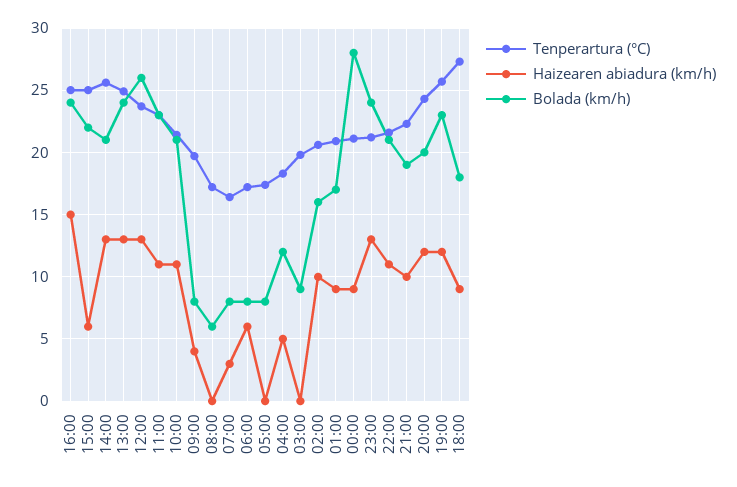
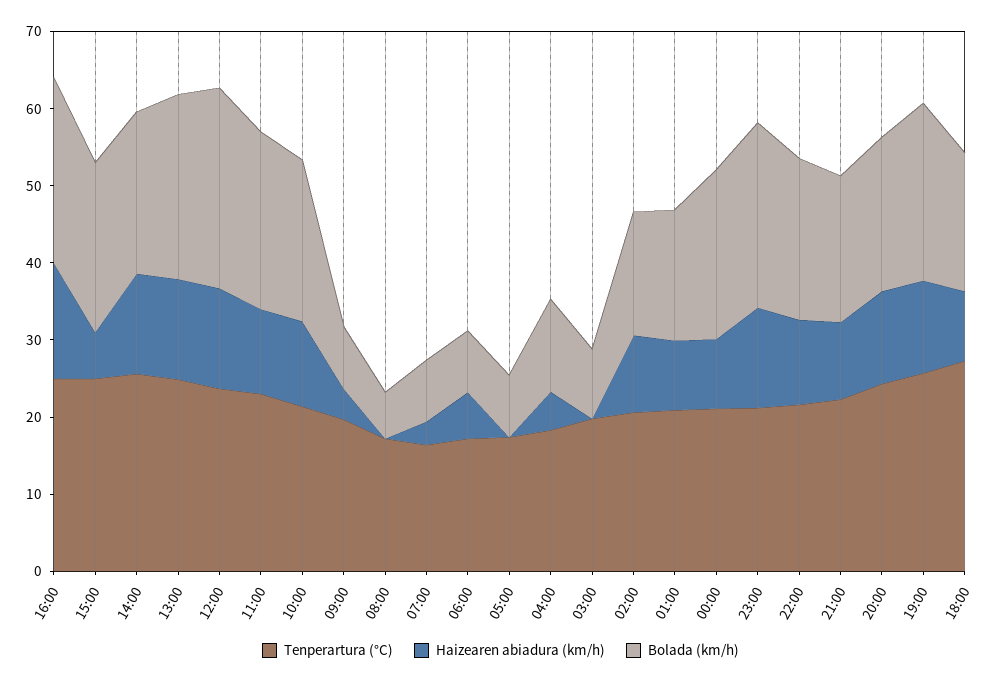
  {
    "Tenperartura (°C)": {
      "16:00": 25,
      "15:00": 25,
      "14:00": 25.5,
      "13:00": 25,
      "12:00": 23.5,
      "11:00": 23,
      "10:00": 21.5,
      "09:00": 19.5,
      "08:00": 17,
      "07:00": 16.5,
      "06:00": 17,
      "05:00": 17.5,
      "04:00": 18.5,
      "03:00": 20,
      "02:00": 20.5,
      "01:00": 21,
      "00:00": 21,
      "23:00": 21,
      "22:00": 21.5,
      "21:00": 22.5,
      "20:00": 24.5,
      "19:00": 25.5,
      "18:00": 27.5
    },
    "Haizearen abiadura (km/h)": {
      "16:00": 15,
      "15:00": 6,
      "14:00": 13,
      "13:00": 13,
      "12:00": 13,
      "11:00": 11,
      "10:00": 11,
      "09:00": 4,
      "08:00": 0,
      "07:00": 3,
      "06:00": 6,
      "05:00": 0,
      "04:00": 5,
      "03:00": 0,
      "02:00": 10,
      "01:00": 9,
      "00:00": 9,
      "23:00": 13,
      "22:00": 11,
      "21:00": 10,
      "20:00": 12,
      "19:00": 12,
      "18:00": 9
    },
    "Bolada (km/h)": {
      "16:00": 24,
      "15:00": 22,
      "14:00": 21,
      "13:00": 24,
      "12:00": 26,
      "11:00": 23,
      "10:00": 21,
      "09:00": 8,
      "08:00": 6,
      "07:00": 8,
      "06:00": 8,
      "05:00": 8,
      "04:00": 12,
      "03:00": 9,
      "02:00": 16,
      "01:00": 17,
-     "00:00": 28,
+     "00:00": 22,
      "23:00": 24,
      "22:00": 21,
      "21:00": 19,
      "20:00": 20,
      "19:00": 23,
      "18:00": 18
    }
  }

